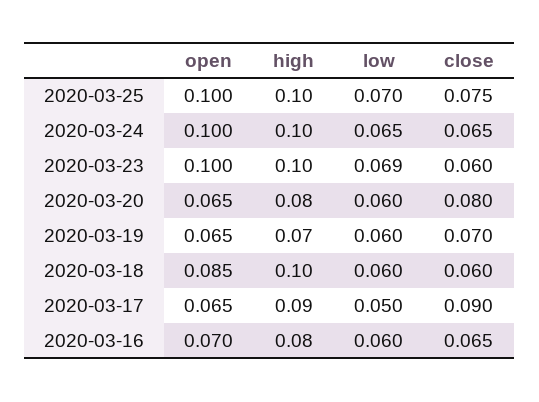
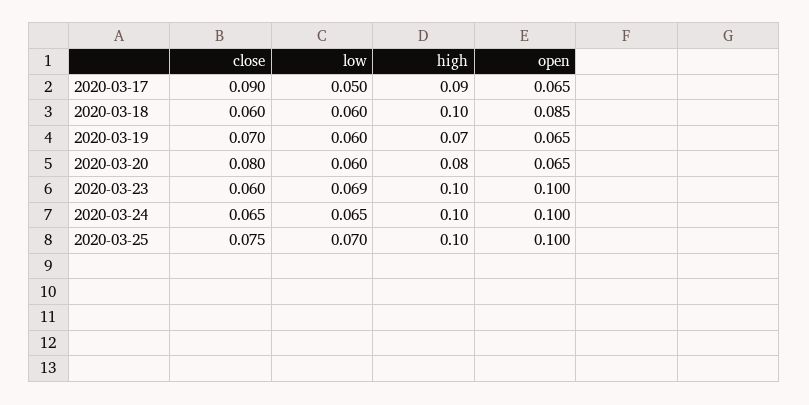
  {
    "open": {
      "2020-03-25": 0.1,
      "2020-03-24": 0.1,
      "2020-03-23": 0.1,
      "2020-03-20": 0.065,
      "2020-03-19": 0.065,
      "2020-03-18": 0.085,
-     "2020-03-17": 0.065,
+     "2020-03-17": 0.065
-     "2020-03-16": 0.07
    },
    "high": {
      "2020-03-25": 0.1,
      "2020-03-24": 0.1,
      "2020-03-23": 0.1,
      "2020-03-20": 0.08,
      "2020-03-19": 0.07,
      "2020-03-18": 0.1,
-     "2020-03-17": 0.09,
+     "2020-03-17": 0.09
-     "2020-03-16": 0.08
    },
    "low": {
      "2020-03-25": 0.07,
      "2020-03-24": 0.065,
      "2020-03-23": 0.069,
      "2020-03-20": 0.06,
      "2020-03-19": 0.06,
      "2020-03-18": 0.06,
-     "2020-03-17": 0.05,
+     "2020-03-17": 0.05
-     "2020-03-16": 0.06
    },
    "close": {
      "2020-03-25": 0.075,
      "2020-03-24": 0.065,
      "2020-03-23": 0.06,
      "2020-03-20": 0.08,
      "2020-03-19": 0.07,
      "2020-03-18": 0.06,
-     "2020-03-17": 0.09,
+     "2020-03-17": 0.09
-     "2020-03-16": 0.065
    }
  }

